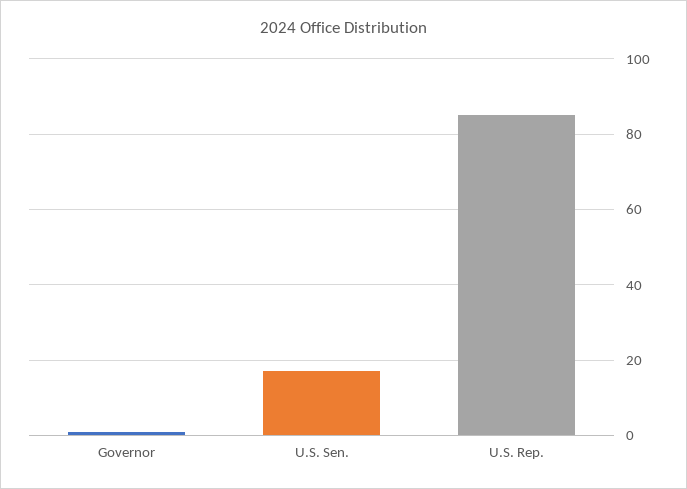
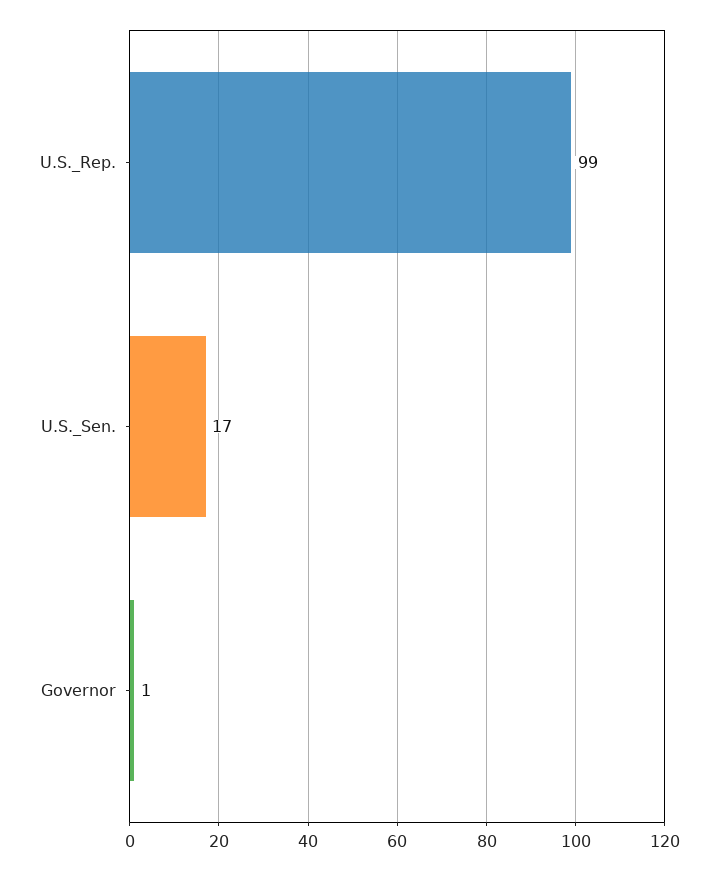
  {
    "Governor": 1,
    "U.S. Sen.": 17,
-   "U.S. Rep.": 85
+   "U.S. Rep.": 99
  }

